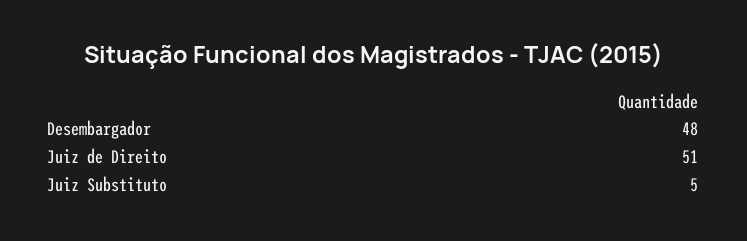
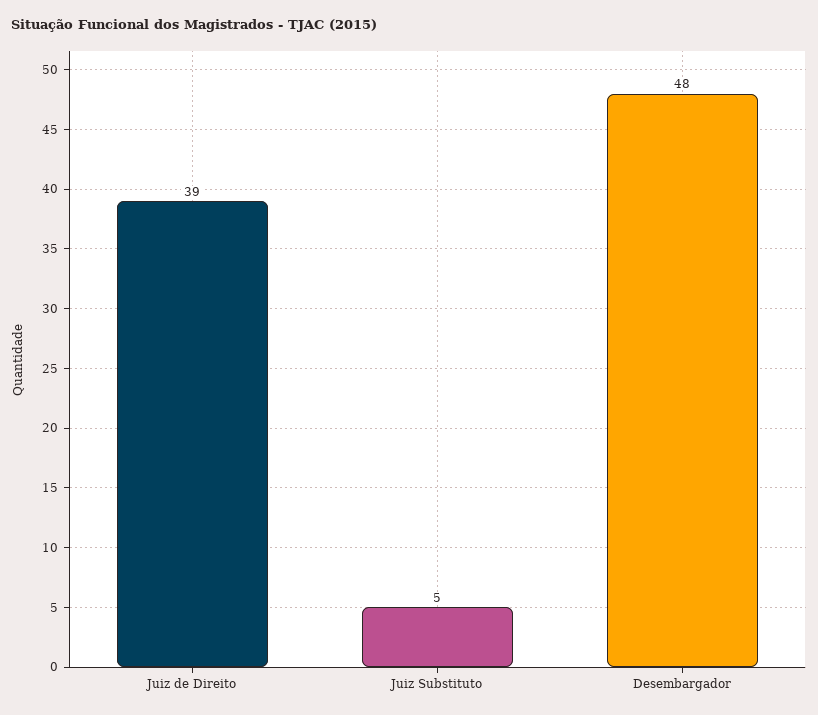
  {
    "Desembargador": 48,
-   "Juiz de Direito": 51,
+   "Juiz de Direito": 39,
    "Juiz Substituto": 5
  }

